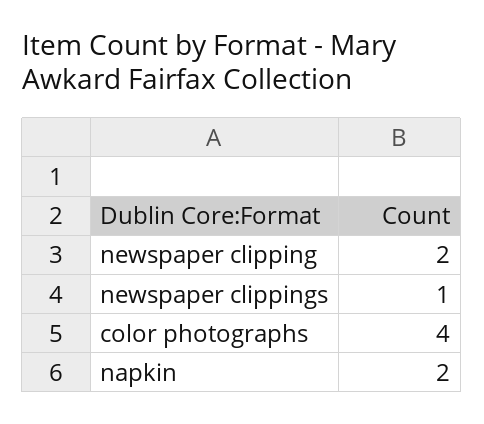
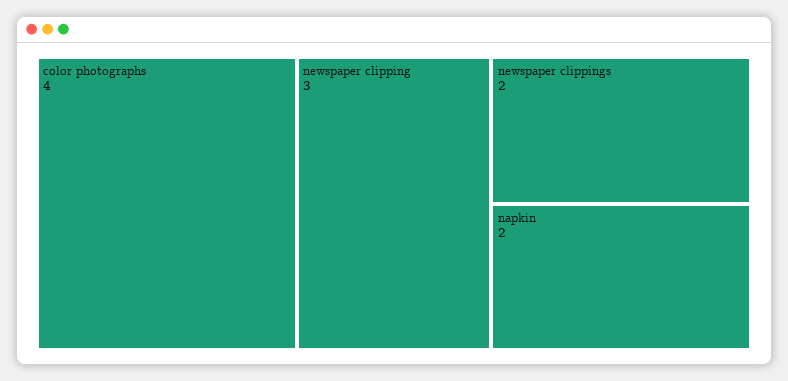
  {
-   "newspaper clipping": 2,
+   "newspaper clipping": 3,
-   "newspaper clippings": 1,
+   "newspaper clippings": 2,
    "color photographs": 4,
    "napkin": 2
  }

